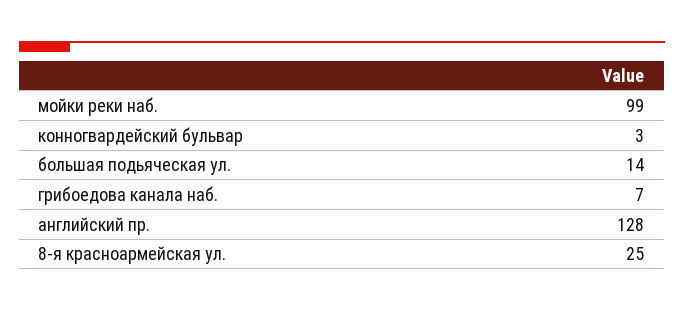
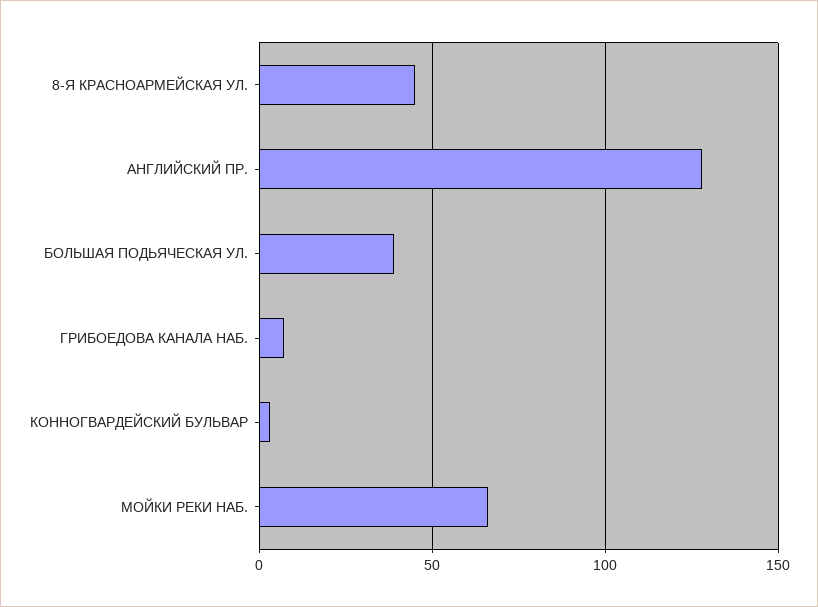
  {
-   "мойки реки наб.": 99,
+   "мойки реки наб.": 65,
    "конногвардейский бульвар": 3,
-   "большая подьяческая ул.": 14,
+   "большая подьяческая ул.": 40,
    "грибоедова канала наб.": 7,
    "английский пр.": 128,
-   "8-я красноармейская ул.": 25
+   "8-я красноармейская ул.": 45
  }

